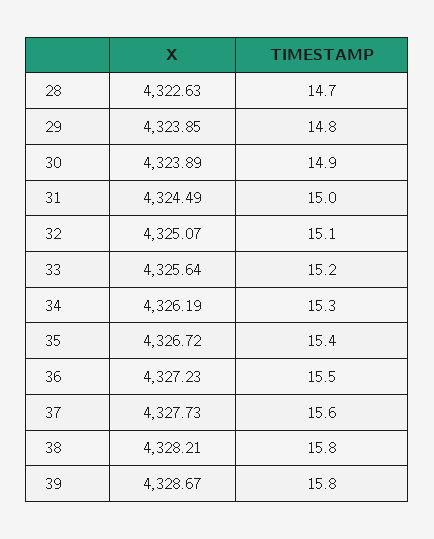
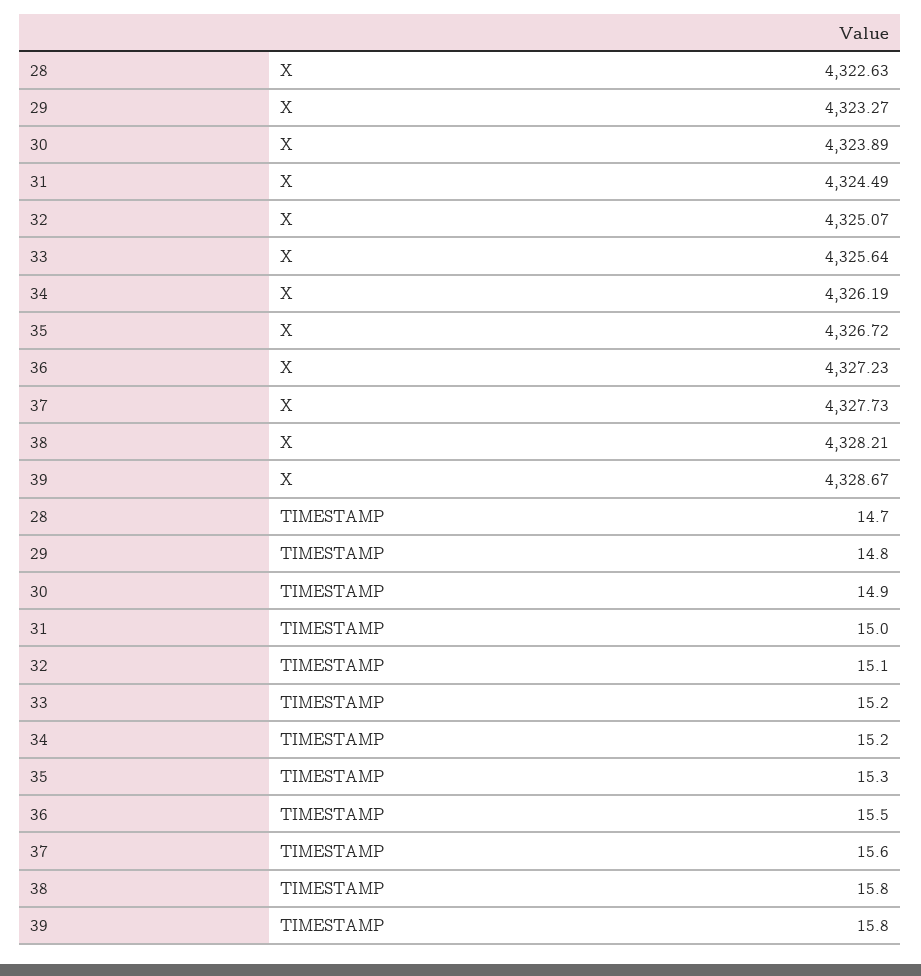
  {
    "X": {
      "28": 4322.63,
-     "29": 4323.85,
+     "29": 4323.27,
      "30": 4323.89,
      "31": 4324.49,
      "32": 4325.07,
      "33": 4325.64,
      "34": 4326.19,
      "35": 4326.72,
      "36": 4327.23,
      "37": 4327.73,
      "38": 4328.21,
      "39": 4328.67
    },
    "TIMESTAMP": {
      "28": 14.7,
      "29": 14.8,
      "30": 14.9,
      "31": 15,
      "32": 15.1,
      "33": 15.2,
-     "34": 15.3,
+     "34": 15.2,
-     "35": 15.4,
+     "35": 15.3,
      "36": 15.5,
      "37": 15.6,
      "38": 15.8,
      "39": 15.8
    }
  }

